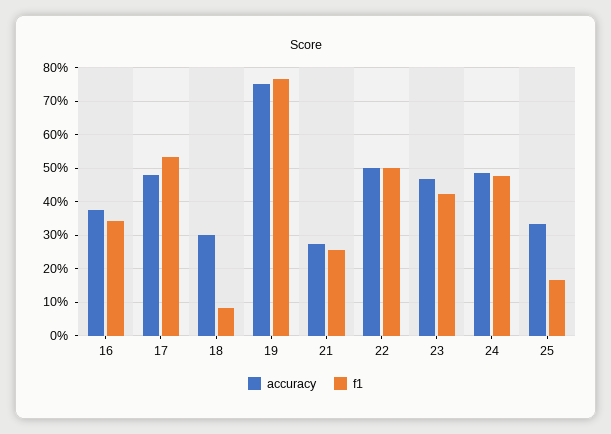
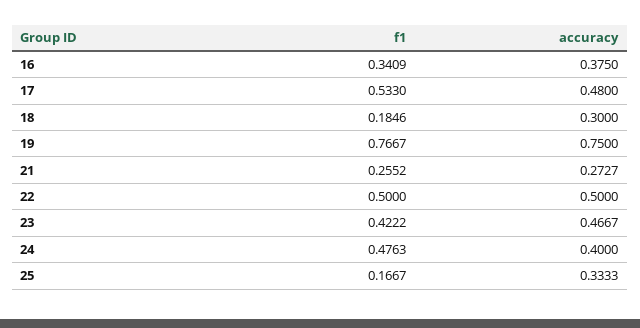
  {
    "accuracy": {
      "16": 0.375,
      "17": 0.48,
      "18": 0.3,
      "19": 0.75,
      "21": 0.2727,
      "22": 0.5,
      "23": 0.4667,
-     "24": 0.48,
+     "24": 0.4,
      "25": 0.3333
    },
    "f1": {
      "16": 0.3409,
      "17": 0.533,
-     "18": 0.08,
+     "18": 0.1846,
      "19": 0.7667,
      "21": 0.2552,
      "22": 0.5,
      "23": 0.4222,
      "24": 0.4763,
      "25": 0.1667
    }
  }

